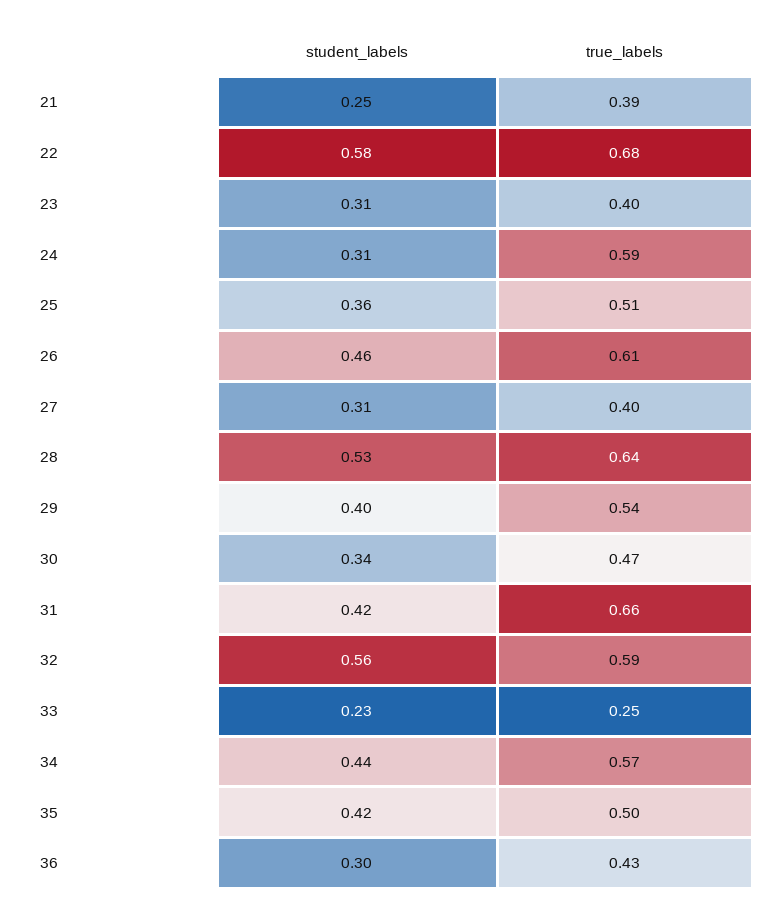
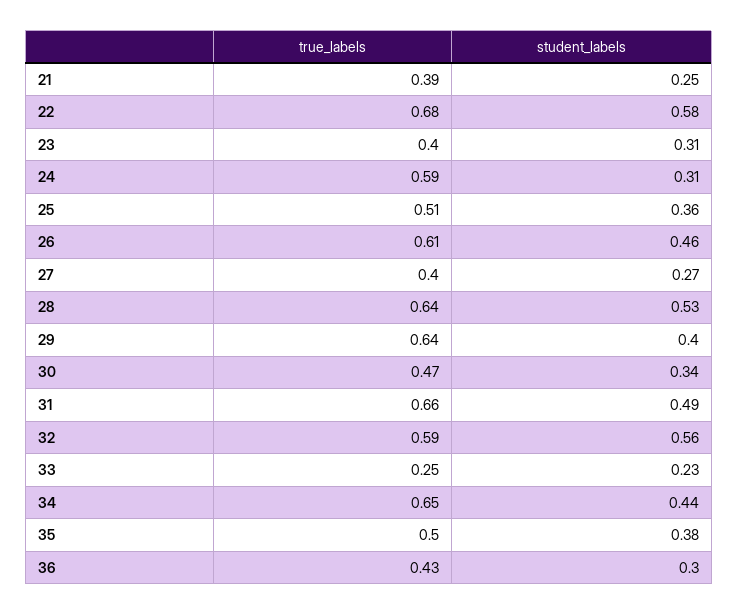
  {
    "student_labels": {
      "21": 0.25,
      "22": 0.58,
      "23": 0.31,
      "24": 0.31,
      "25": 0.36,
      "26": 0.46,
-     "27": 0.31,
+     "27": 0.27,
      "28": 0.53,
      "29": 0.4,
      "30": 0.34,
-     "31": 0.42,
+     "31": 0.49,
      "32": 0.56,
      "33": 0.23,
      "34": 0.44,
-     "35": 0.42,
+     "35": 0.38,
      "36": 0.3
    },
    "true_labels": {
      "21": 0.39,
      "22": 0.68,
      "23": 0.4,
      "24": 0.59,
      "25": 0.51,
      "26": 0.61,
      "27": 0.4,
      "28": 0.64,
-     "29": 0.54,
+     "29": 0.64,
      "30": 0.47,
      "31": 0.66,
      "32": 0.59,
      "33": 0.25,
-     "34": 0.57,
+     "34": 0.65,
      "35": 0.5,
      "36": 0.43
    }
  }

